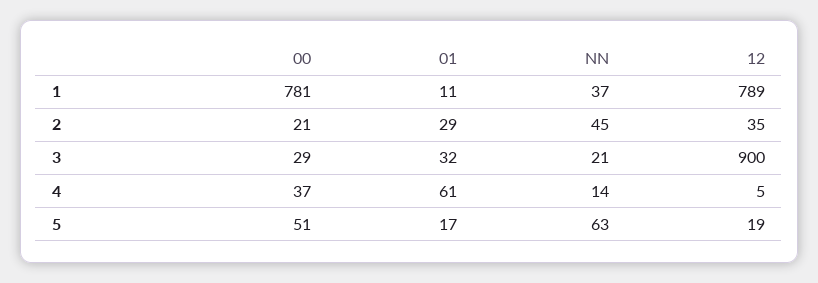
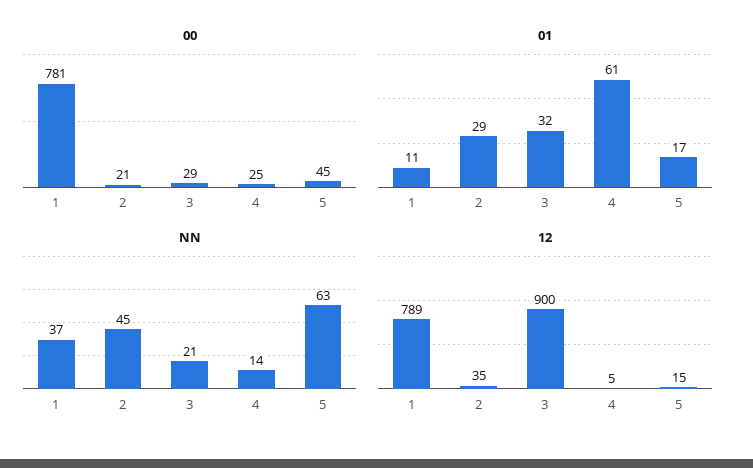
  {
    "00": {
      "1": 781,
      "2": 21,
      "3": 29,
-     "4": 37,
+     "4": 25,
-     "5": 51
+     "5": 45
    },
    "01": {
      "1": 11,
      "2": 29,
      "3": 32,
      "4": 61,
      "5": 17
    },
    "NN": {
      "1": 37,
      "2": 45,
      "3": 21,
      "4": 14,
      "5": 63
    },
    "12": {
      "1": 789,
      "2": 35,
      "3": 900,
      "4": 5,
-     "5": 19
+     "5": 15
    }
  }

